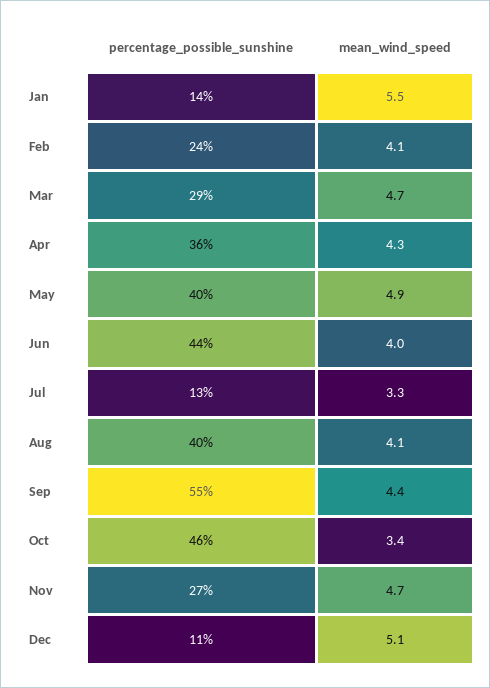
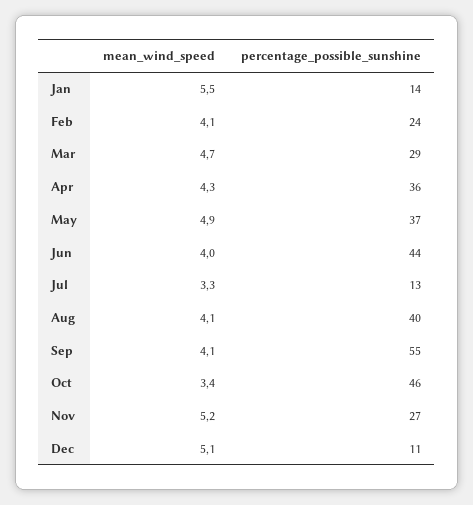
  {
    "percentage_possible_sunshine": {
      "Jan": 14,
      "Feb": 24,
      "Mar": 29,
      "Apr": 36,
-     "May": 40,
+     "May": 37,
      "Jun": 44,
      "Jul": 13,
      "Aug": 40,
      "Sep": 55,
      "Oct": 46,
      "Nov": 27,
      "Dec": 11
    },
    "mean_wind_speed": {
      "Jan": 5.5,
      "Feb": 4.1,
      "Mar": 4.7,
      "Apr": 4.3,
      "May": 4.9,
      "Jun": 4,
      "Jul": 3.3,
      "Aug": 4.1,
-     "Sep": 4.4,
+     "Sep": 4.1,
      "Oct": 3.4,
-     "Nov": 4.7,
+     "Nov": 5.2,
      "Dec": 5.1
    }
  }

